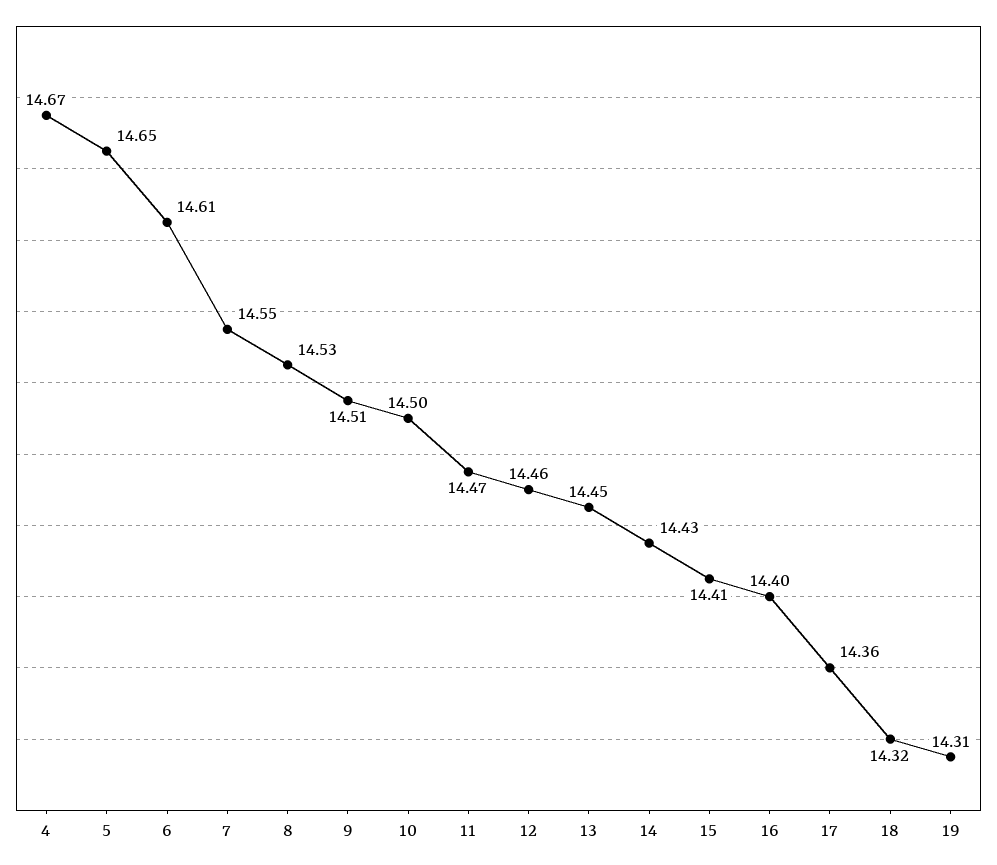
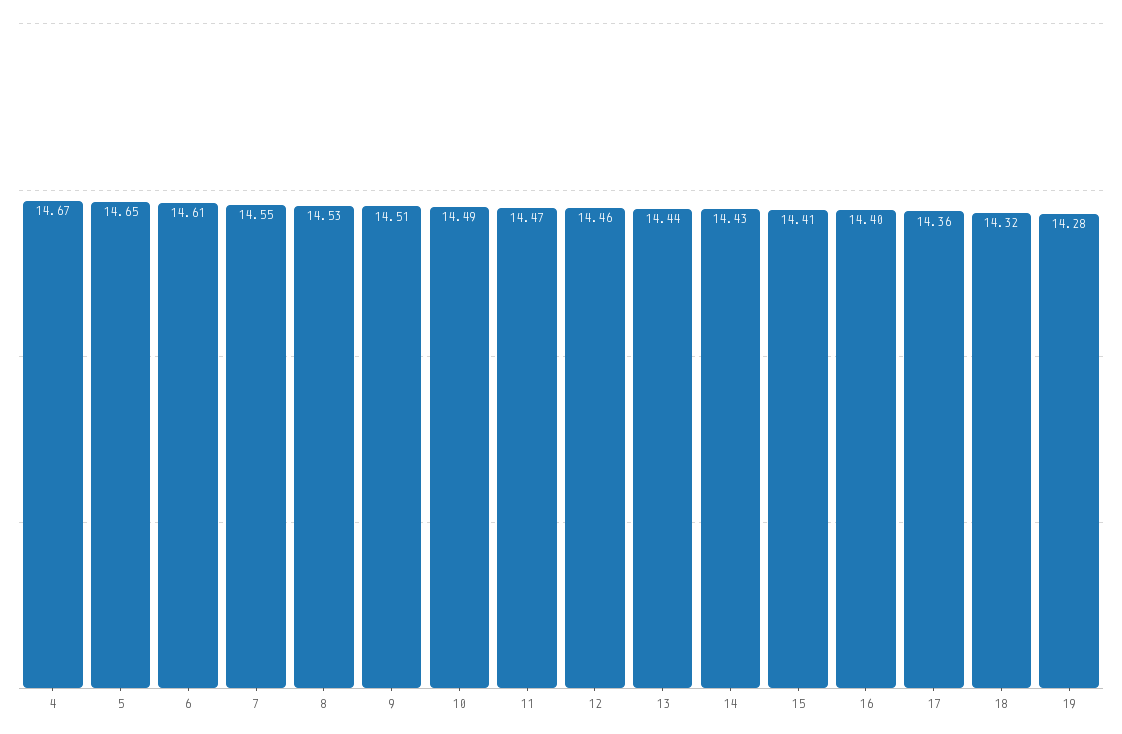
  {
    "4": 14.67,
    "5": 14.65,
    "6": 14.61,
    "7": 14.55,
    "8": 14.53,
    "9": 14.51,
-   "10": 14.5,
+   "10": 14.49,
    "11": 14.47,
    "12": 14.46,
-   "13": 14.45,
+   "13": 14.44,
    "14": 14.43,
    "15": 14.41,
    "16": 14.4,
    "17": 14.36,
    "18": 14.32,
-   "19": 14.31
+   "19": 14.28
  }

